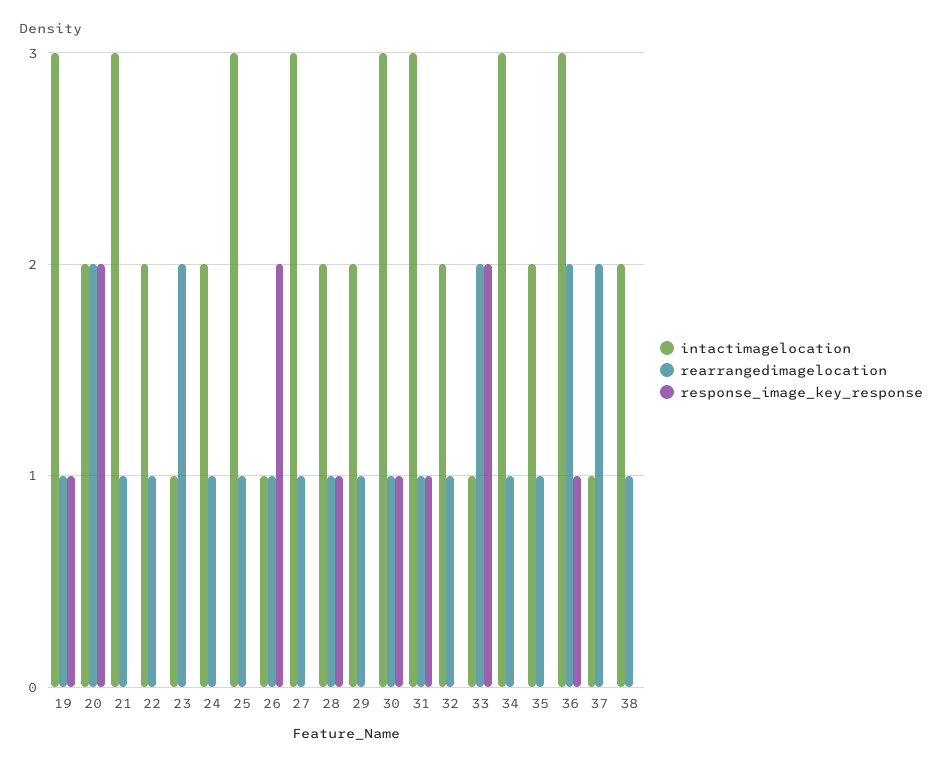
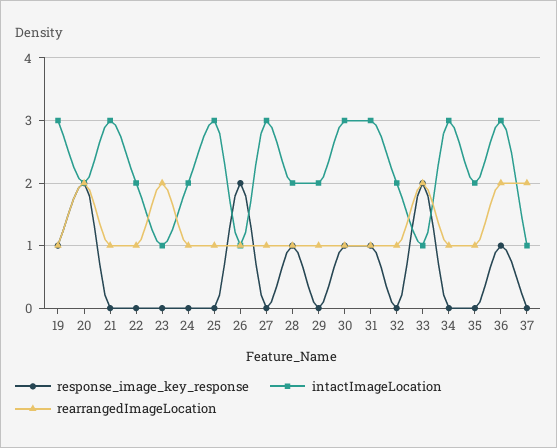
  {
    "intactimagelocation": {
      "19": 3,
      "20": 2,
      "21": 3,
      "22": 2,
      "23": 1,
      "24": 2,
      "25": 3,
      "26": 1,
      "27": 3,
      "28": 2,
      "29": 2,
      "30": 3,
      "31": 3,
      "32": 2,
      "33": 1,
      "34": 3,
      "35": 2,
      "36": 3,
-     "37": 1,
+     "37": 1
-     "38": 2
    },
    "rearrangedimagelocation": {
      "19": 1,
      "20": 2,
      "21": 1,
      "22": 1,
      "23": 2,
      "24": 1,
      "25": 1,
      "26": 1,
      "27": 1,
      "28": 1,
      "29": 1,
      "30": 1,
      "31": 1,
      "32": 1,
      "33": 2,
      "34": 1,
      "35": 1,
      "36": 2,
-     "37": 2,
+     "37": 2
-     "38": 1
    },
    "response_image_key_response": {
      "19": 1,
      "20": 2,
      "21": 0,
      "22": 0,
      "23": 0,
      "24": 0,
      "25": 0,
      "26": 2,
      "27": 0,
      "28": 1,
      "29": 0,
      "30": 1,
      "31": 1,
      "32": 0,
      "33": 2,
      "34": 0,
      "35": 0,
      "36": 1,
-     "37": 0,
+     "37": 0
-     "38": 0
    }
  }

